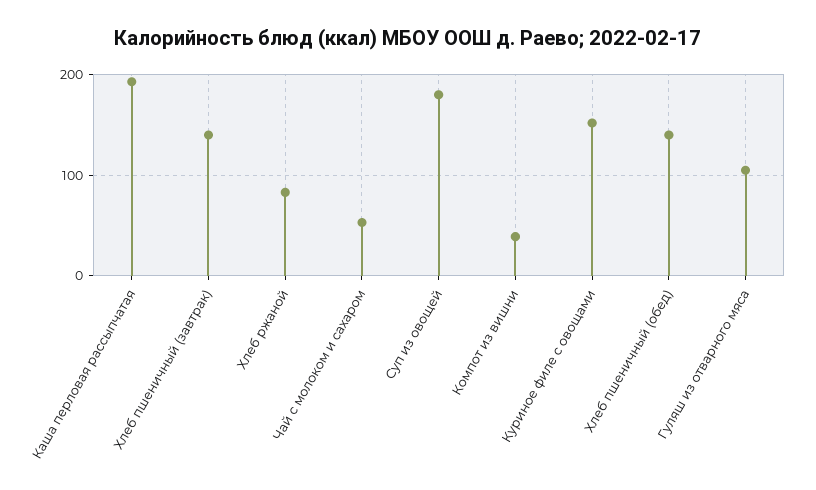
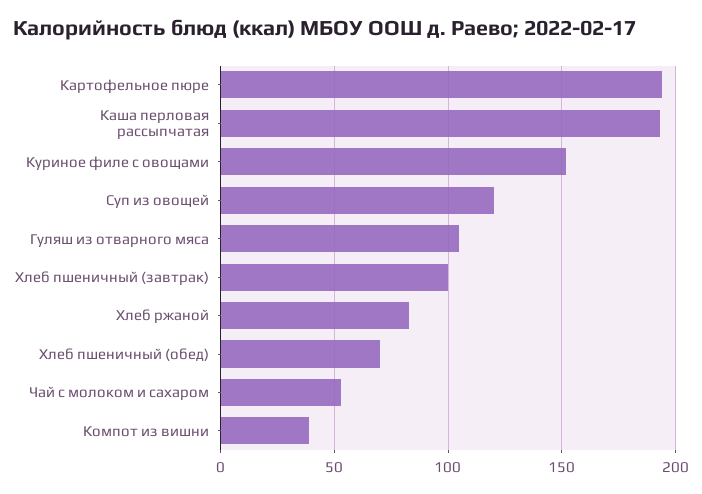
  {
    "Каша перловая рассыпчатая": 195,
-   "Хлеб пшеничный (завтрак)": 140,
+   "Хлеб пшеничный (завтрак)": 100,
    "Хлеб ржаной": 85,
    "Чай с молоком и сахаром": 55,
-   "Суп из овощей": 180,
+   "Суп из овощей": 120,
    "Компот из вишни": 40,
    "Куриное филе с овощами": 150,
-   "Хлеб пшеничный (обед)": 140,
+   "Хлеб пшеничный (обед)": 70,
-   "Гуляш из отварного мяса": 105
+   "Гуляш из отварного мяса": 105,
+   "Картофельное пюре": 195
  }

